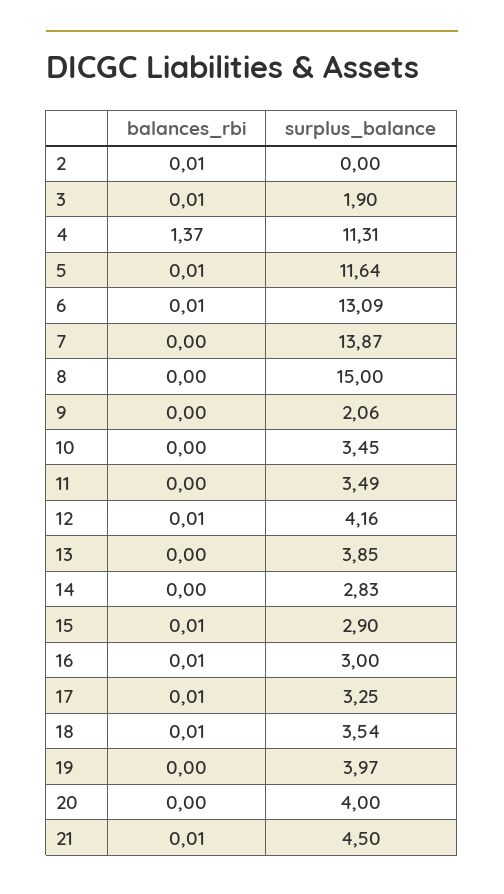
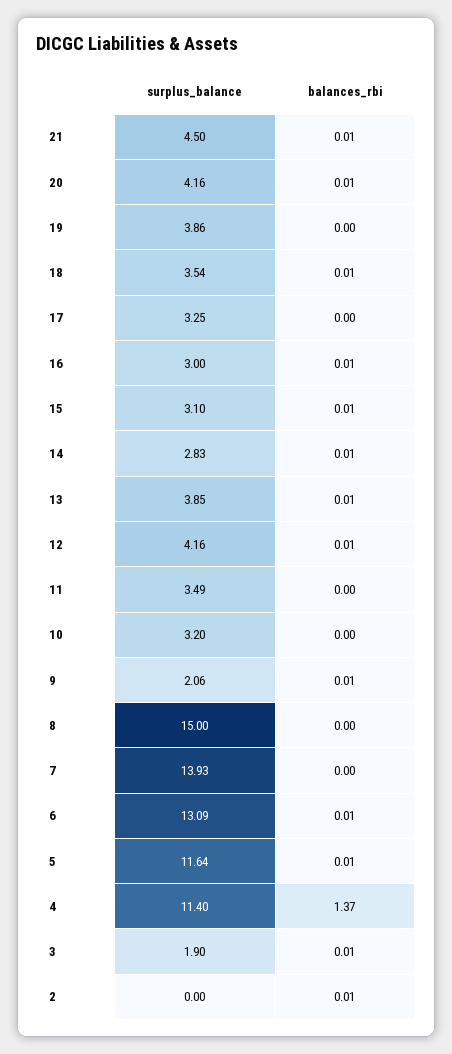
  {
    "balances_rbi": {
      "2": 0.01,
      "3": 0.01,
      "4": 1.37,
      "5": 0.01,
      "6": 0.01,
      "7": 0,
      "8": 0,
-     "9": 0,
+     "9": 0.01,
      "10": 0,
      "11": 0,
      "12": 0.01,
-     "13": 0,
+     "13": 0.01,
-     "14": 0,
+     "14": 0.01,
      "15": 0.01,
      "16": 0.01,
-     "17": 0.01,
+     "17": 0,
      "18": 0.01,
      "19": 0,
-     "20": 0,
+     "20": 0.01,
      "21": 0.01
    },
    "surplus_balance": {
      "2": 0,
      "3": 1.9,
-     "4": 11.31,
+     "4": 11.4,
      "5": 11.64,
      "6": 13.09,
-     "7": 13.87,
+     "7": 13.93,
      "8": 15,
      "9": 2.06,
-     "10": 3.45,
+     "10": 3.2,
      "11": 3.49,
      "12": 4.16,
      "13": 3.85,
      "14": 2.83,
-     "15": 2.9,
+     "15": 3.1,
      "16": 3,
      "17": 3.25,
      "18": 3.54,
-     "19": 3.97,
+     "19": 3.86,
-     "20": 4,
+     "20": 4.16,
      "21": 4.5
    }
  }

